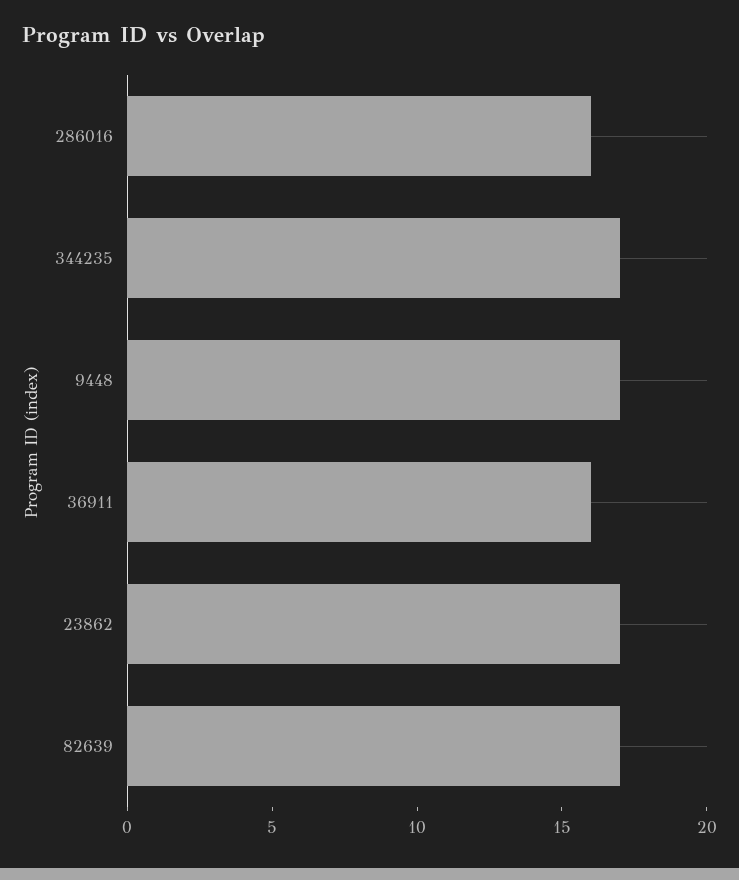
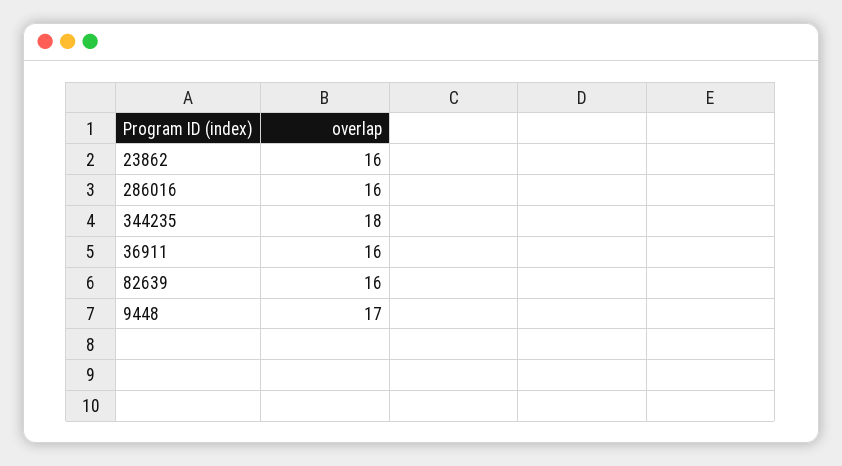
  {
    "286016": 16,
-   "344235": 17,
+   "344235": 18,
    "9448": 17,
    "36911": 16,
-   "23862": 17,
+   "23862": 16,
-   "82639": 17
+   "82639": 16
  }

